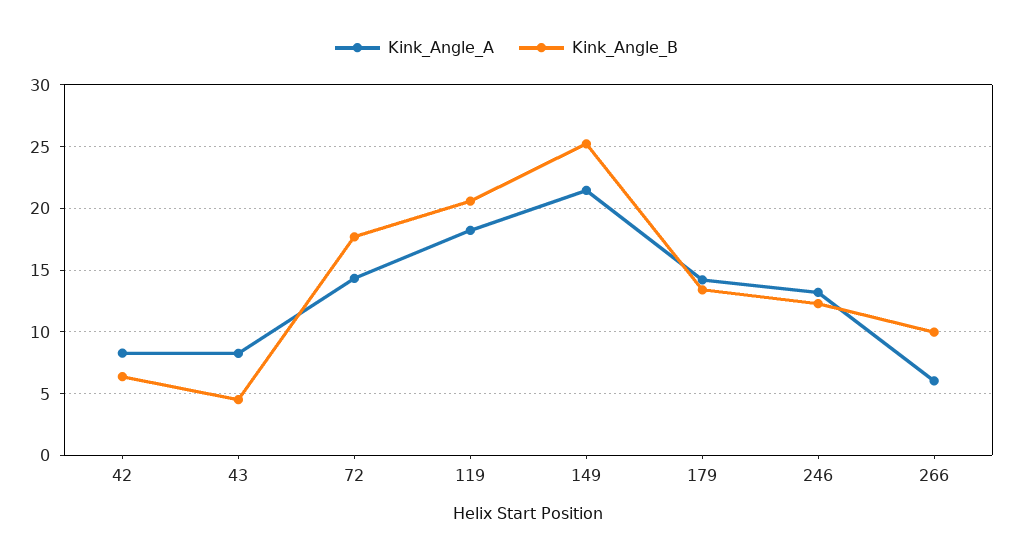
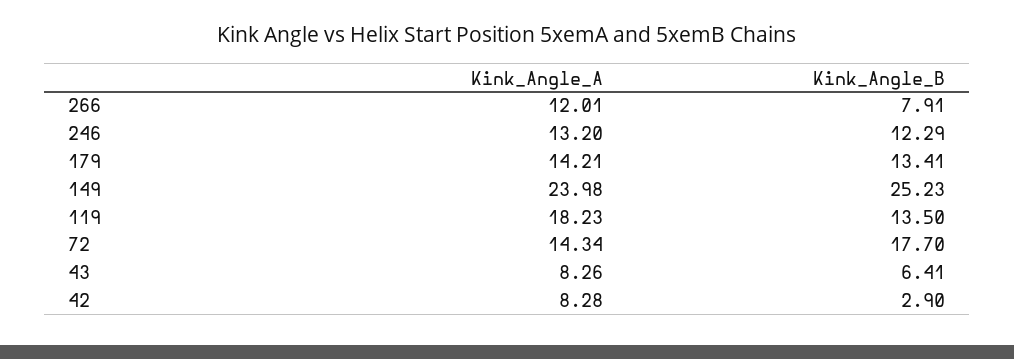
  {
    "Kink_Angle_A": {
      "42": 8.28,
      "43": 8.26,
      "72": 14.34,
      "119": 18.23,
-     "149": 21.5,
+     "149": 23.98,
      "179": 14.21,
      "246": 13.2,
-     "266": 6
+     "266": 12.01
    },
    "Kink_Angle_B": {
-     "42": 6.5,
+     "42": 2.9,
-     "43": 4.5,
+     "43": 6.41,
      "72": 17.7,
-     "119": 20.5,
+     "119": 13.5,
      "149": 25.23,
      "179": 13.41,
      "246": 12.29,
-     "266": 10
+     "266": 7.91
    }
  }

